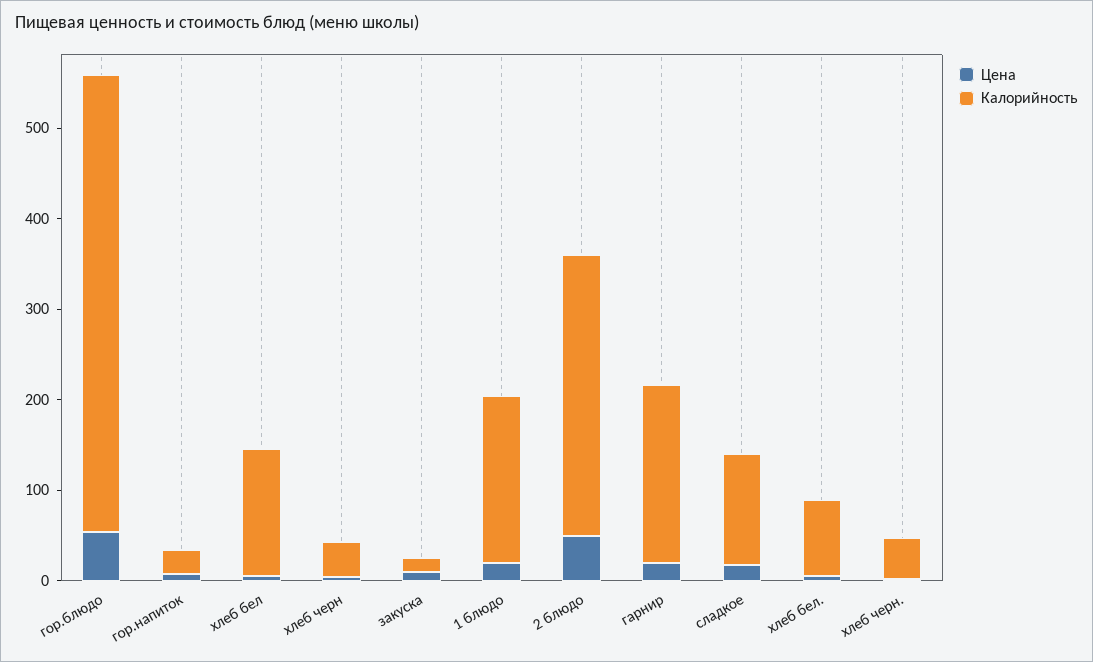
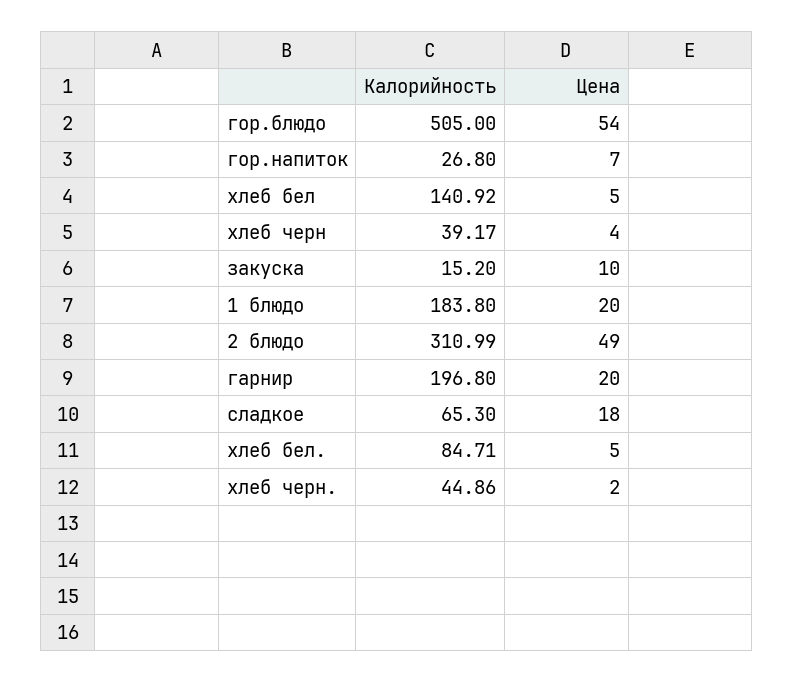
  {
    "Цена": {
      "гор.блюдо": 54,
      "гор.напиток": 7,
      "хлеб бел": 5,
      "хлеб черн": 4,
      "закуска": 10,
      "1 блюдо": 20,
      "2 блюдо": 49,
      "гарнир": 20,
      "сладкое": 18,
      "хлеб бел.": 5,
      "хлеб черн.": 2
    },
    "Калорийность": {
      "гор.блюдо": 505,
      "гор.напиток": 26.8,
      "хлеб бел": 140.92,
      "хлеб черн": 39.17,
      "закуска": 15.2,
      "1 блюдо": 183.8,
      "2 блюдо": 310.99,
      "гарнир": 196.8,
-     "сладкое": 120,
+     "сладкое": 65.3,
      "хлеб бел.": 84.71,
      "хлеб черн.": 44.86
    }
  }

